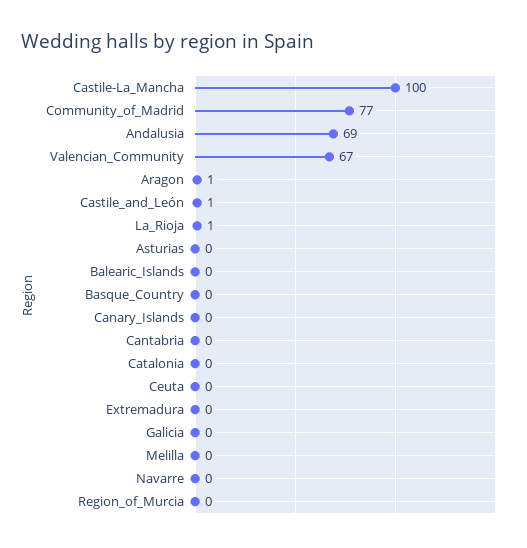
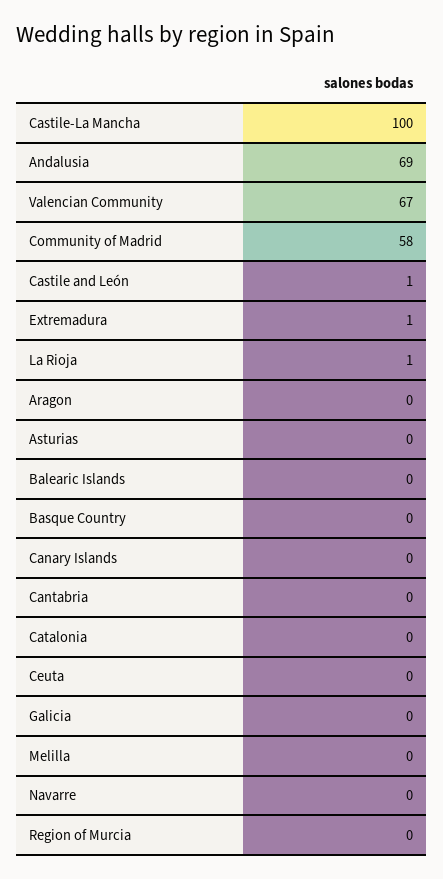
  {
    "Castile-La_Mancha": 100,
-   "Community_of_Madrid": 77,
+   "Community_of_Madrid": 58,
    "Andalusia": 69,
    "Valencian_Community": 67,
-   "Aragon": 1,
+   "Aragon": 0,
    "Castile_and_León": 1,
    "La_Rioja": 1,
    "Asturias": 0,
    "Balearic_Islands": 0,
    "Basque_Country": 0,
    "Canary_Islands": 0,
    "Cantabria": 0,
    "Catalonia": 0,
    "Ceuta": 0,
-   "Extremadura": 0,
+   "Extremadura": 1,
    "Galicia": 0,
    "Melilla": 0,
    "Navarre": 0,
    "Region_of_Murcia": 0
  }

